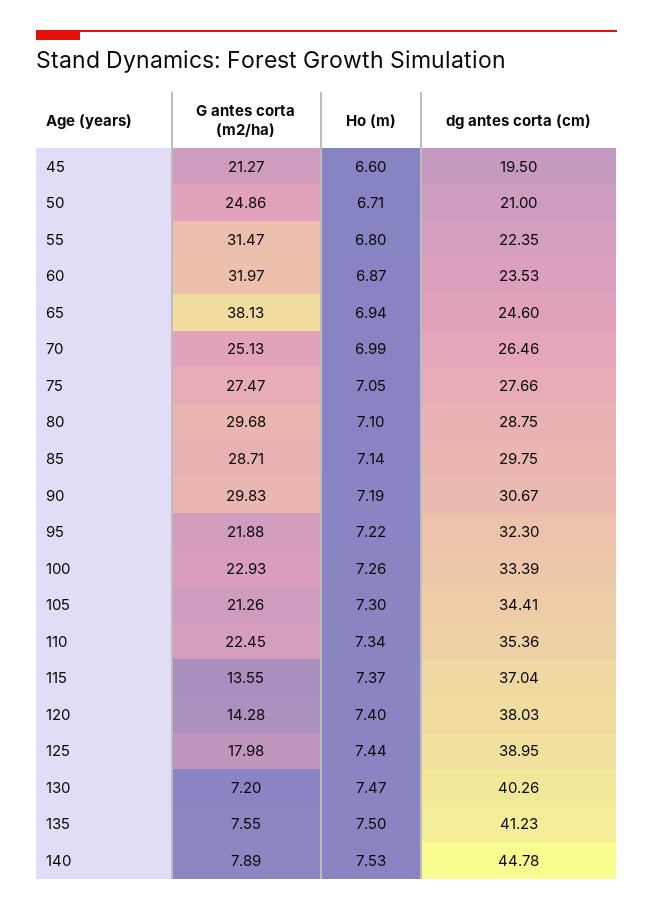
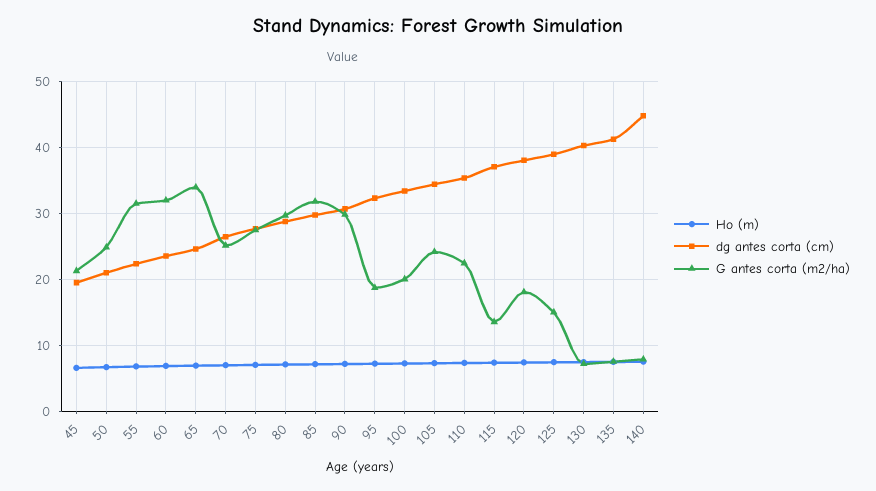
  {
    "G antes corta (m2/ha)": {
      "45": 21.27,
      "50": 24.86,
      "55": 31.47,
      "60": 31.97,
-     "65": 38.13,
+     "65": 34,
      "70": 25.13,
      "75": 27.47,
      "80": 29.68,
-     "85": 28.71,
+     "85": 32,
      "90": 29.83,
-     "95": 21.88,
+     "95": 19,
-     "100": 22.93,
+     "100": 20,
-     "105": 21.26,
+     "105": 24,
      "110": 22.45,
      "115": 13.55,
-     "120": 14.28,
+     "120": 18,
-     "125": 17.98,
+     "125": 15,
      "130": 7.2,
      "135": 7.55,
      "140": 7.89
    },
    "Ho (m)": {
      "45": 6.6,
      "50": 6.71,
      "55": 6.8,
      "60": 6.87,
      "65": 6.94,
      "70": 6.99,
      "75": 7.05,
      "80": 7.1,
      "85": 7.14,
      "90": 7.19,
      "95": 7.22,
      "100": 7.26,
      "105": 7.3,
      "110": 7.34,
      "115": 7.37,
      "120": 7.4,
      "125": 7.44,
      "130": 7.47,
      "135": 7.5,
      "140": 7.53
    },
    "dg antes corta (cm)": {
      "45": 19.5,
      "50": 21,
      "55": 22.35,
      "60": 23.53,
      "65": 24.6,
      "70": 26.46,
      "75": 27.66,
      "80": 28.75,
      "85": 29.75,
      "90": 30.67,
      "95": 32.3,
      "100": 33.39,
      "105": 34.41,
      "110": 35.36,
      "115": 37.04,
      "120": 38.03,
      "125": 38.95,
      "130": 40.26,
      "135": 41.23,
      "140": 44.78
    }
  }

